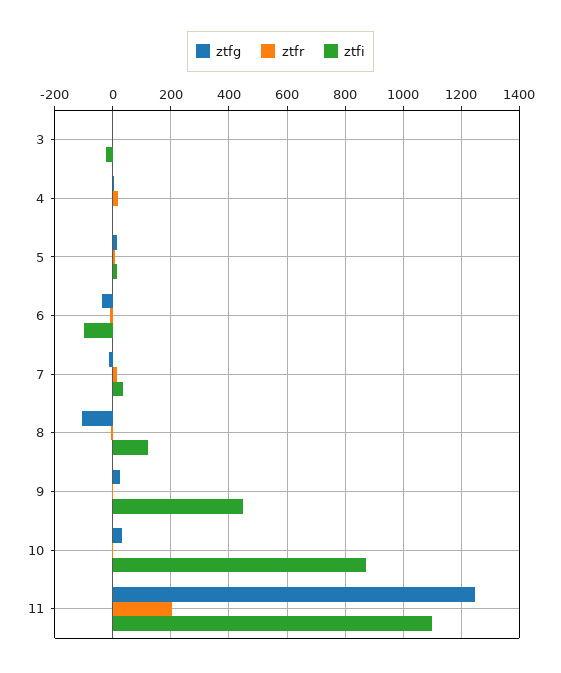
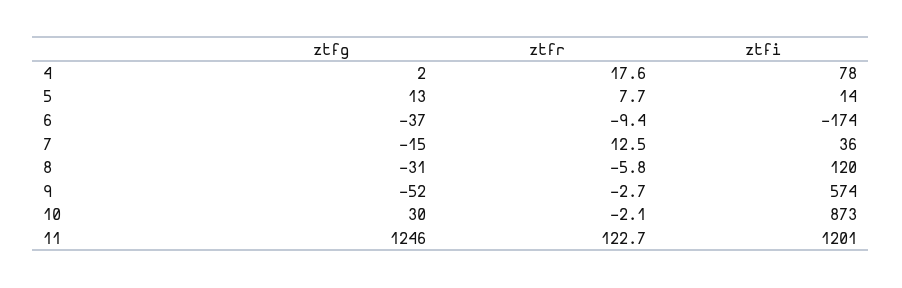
  {
    "ztfg": {
-     "3": 0,
      "4": 2,
      "5": 13,
      "6": -37,
      "7": -15,
-     "8": -100,
+     "8": -31,
-     "9": 25,
+     "9": -52,
      "10": 30,
      "11": 1246
    },
    "ztfr": {
-     "3": 0,
      "4": 17.6,
      "5": 7.7,
      "6": -9.4,
      "7": 12.5,
      "8": -5.8,
      "9": -2.7,
      "10": -2.1,
-     "11": 200
+     "11": 122.7
    },
    "ztfi": {
-     "3": -25,
-     "4": 0,
+     "4": 78,
      "5": 14,
-     "6": -100,
+     "6": -174,
      "7": 36,
      "8": 120,
-     "9": 450,
+     "9": 574,
      "10": 873,
-     "11": 1100
+     "11": 1201
    }
  }

